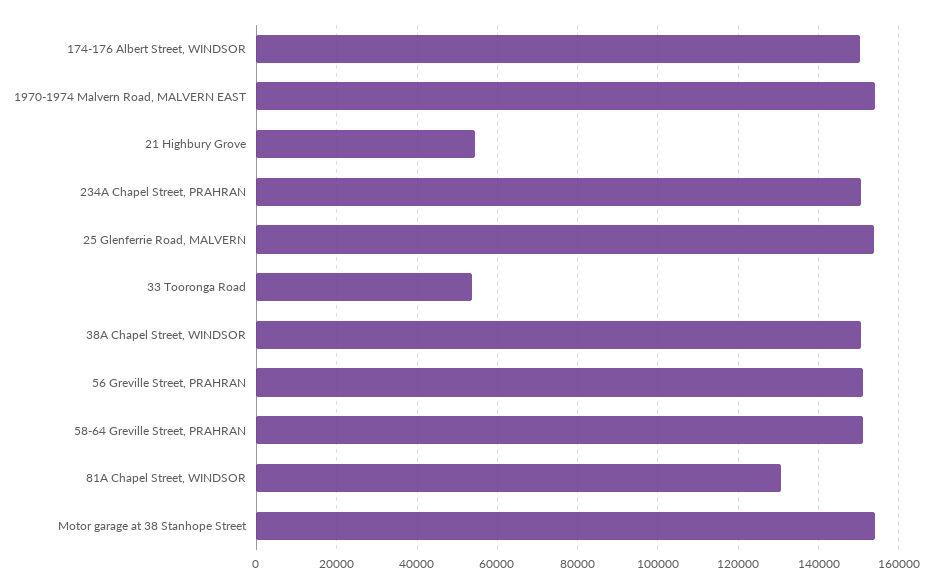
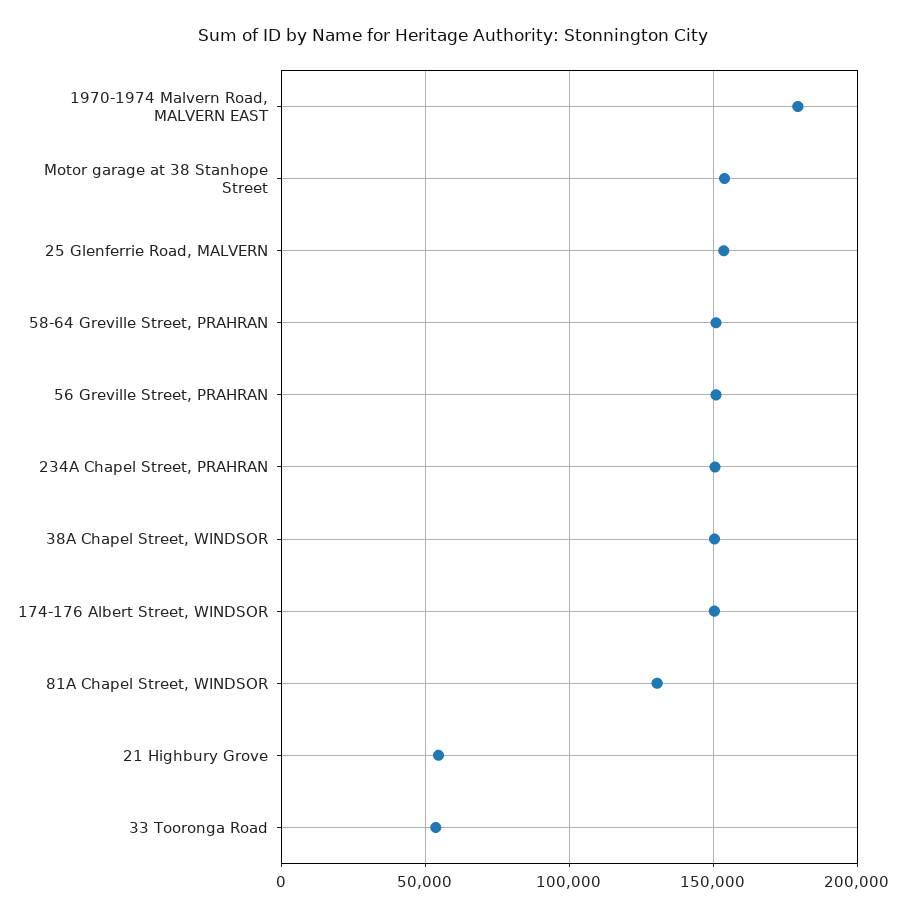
  {
    "174-176 Albert Street, WINDSOR": 150000,
-   "1970-1974 Malvern Road, MALVERN EAST": 154000,
+   "1970-1974 Malvern Road, MALVERN EAST": 180000,
    "21 Highbury Grove": 54000,
    "234A Chapel Street, PRAHRAN": 150000,
    "25 Glenferrie Road, MALVERN": 154000,
    "33 Tooronga Road": 54000,
    "38A Chapel Street, WINDSOR": 150000,
    "56 Greville Street, PRAHRAN": 150000,
    "58-64 Greville Street, PRAHRAN": 150000,
    "81A Chapel Street, WINDSOR": 130000,
    "Motor garage at 38 Stanhope Street": 154000
  }

